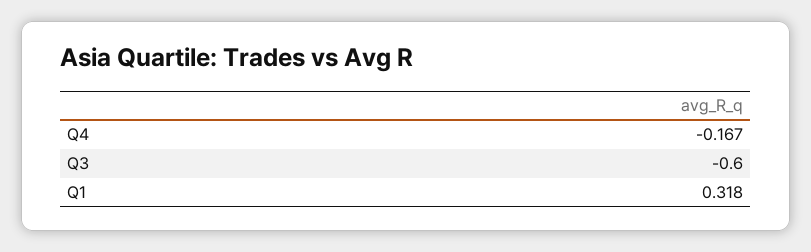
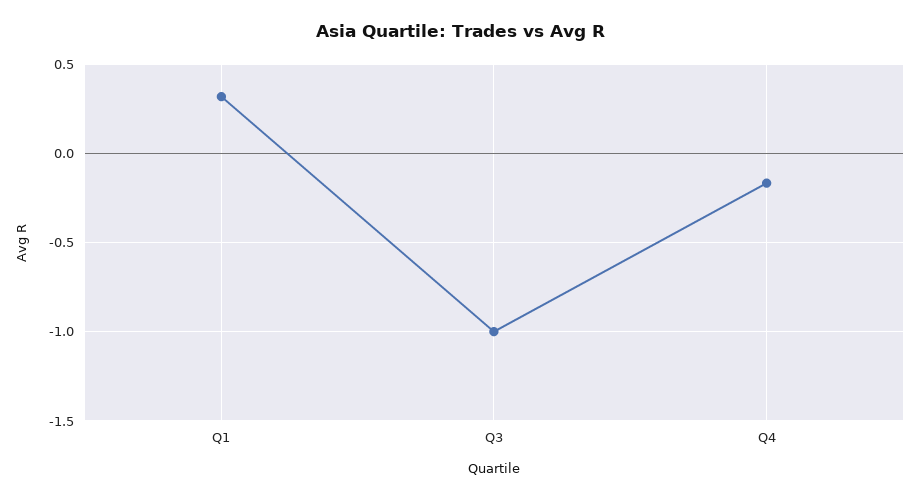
  {
    "Q4": -0.167,
-   "Q3": -0.6,
+   "Q3": -1,
    "Q1": 0.318
  }

